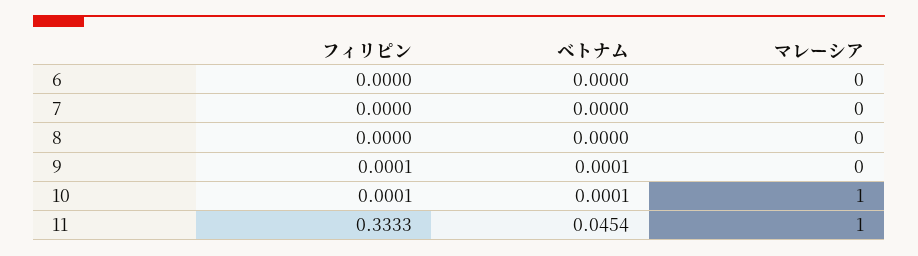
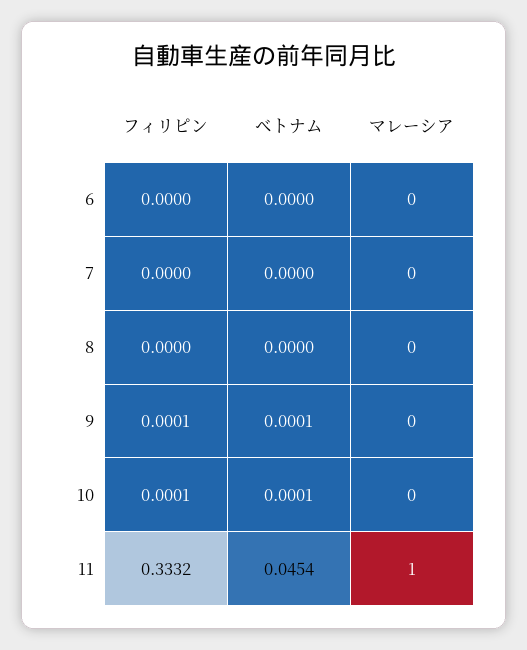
  {
    "フィリピン": {
      "6": 0,
      "7": 0,
      "8": 0,
      "9": 0.0001,
      "10": 0.0001,
-     "11": 0.3333
+     "11": 0.3332
    },
    "ベトナム": {
      "6": 0,
      "7": 0,
      "8": 0,
      "9": 0.0001,
      "10": 0.0001,
      "11": 0.0454
    },
    "マレーシア": {
      "6": 0,
      "7": 0,
      "8": 0,
      "9": 0,
-     "10": 1,
+     "10": 0,
      "11": 1
    }
  }

